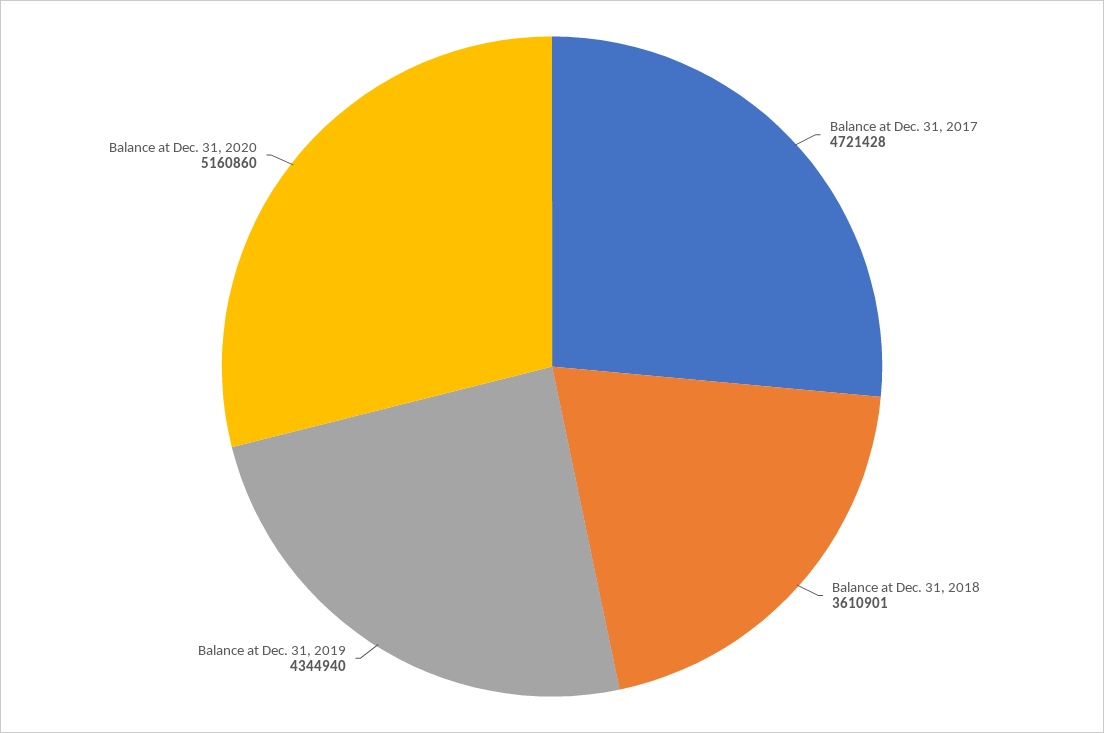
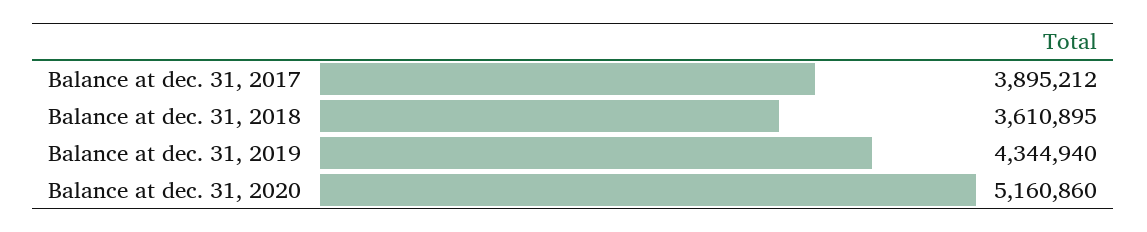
  {
-   "Balance at Dec. 31, 2017": 4721428,
+   "Balance at Dec. 31, 2017": 3895212,
-   "Balance at Dec. 31, 2018": 3610901,
+   "Balance at Dec. 31, 2018": 3610895,
    "Balance at Dec. 31, 2019": 4344940,
    "Balance at Dec. 31, 2020": 5160860
  }

